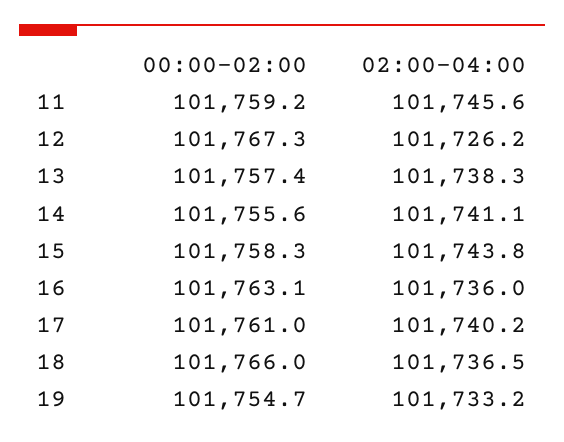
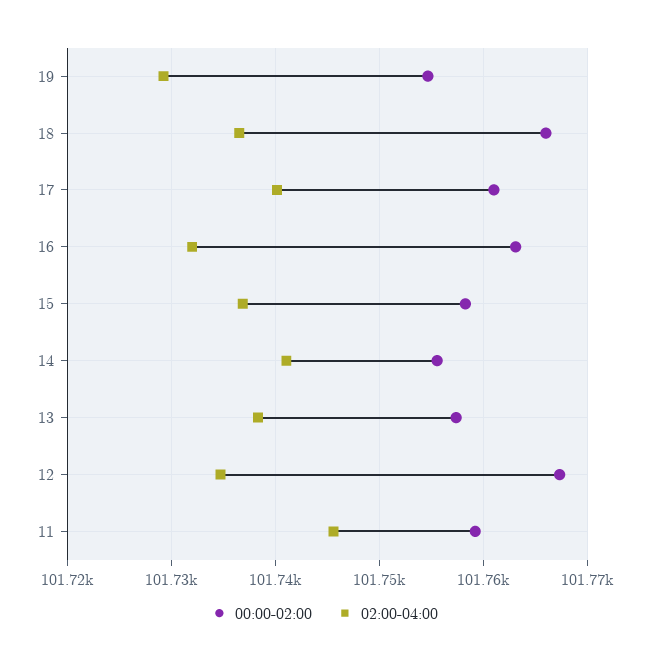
  {
    "00:00-02:00": {
      "11": 101759.2,
      "12": 101767.3,
      "13": 101757.4,
      "14": 101755.6,
      "15": 101758.3,
      "16": 101763.1,
      "17": 101761,
      "18": 101766,
      "19": 101754.7
    },
    "02:00-04:00": {
      "11": 101745.6,
-     "12": 101726.2,
+     "12": 101735,
      "13": 101738.3,
      "14": 101741.1,
-     "15": 101743.8,
+     "15": 101737,
-     "16": 101736,
+     "16": 101732,
      "17": 101740.2,
      "18": 101736.5,
-     "19": 101733.2
+     "19": 101729
    }
  }

